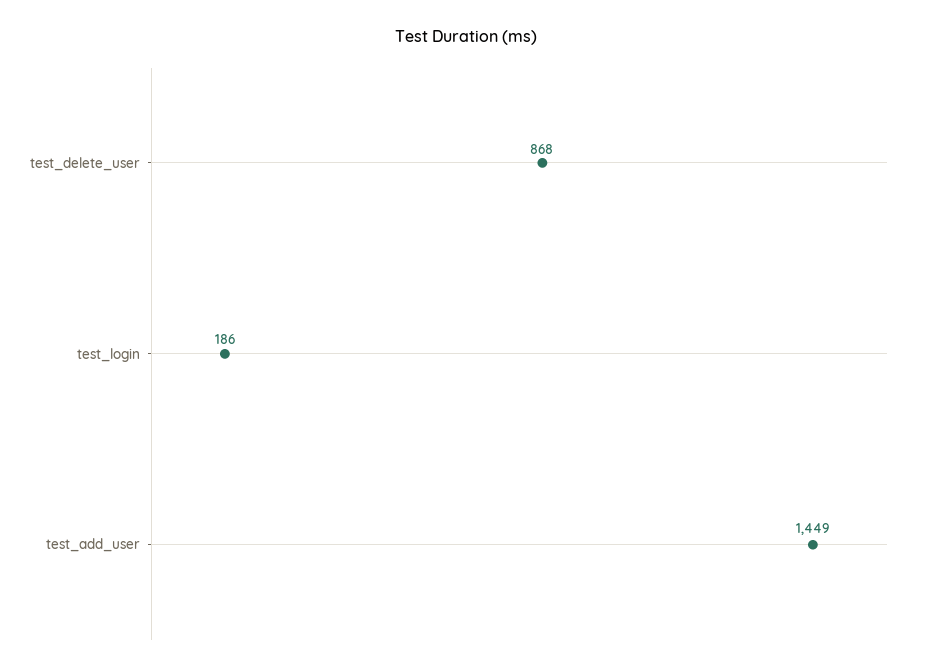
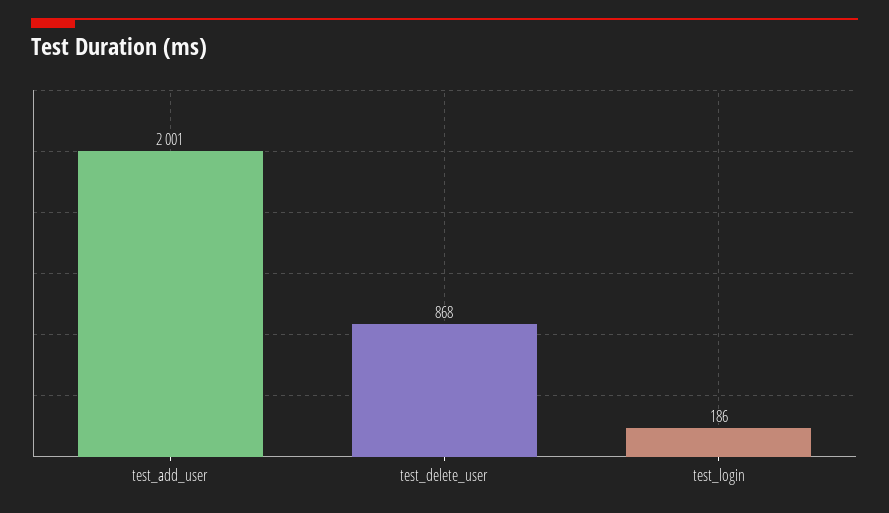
  {
    "test_delete_user": 868,
    "test_login": 186,
-   "test_add_user": 1449
+   "test_add_user": 2001
  }

